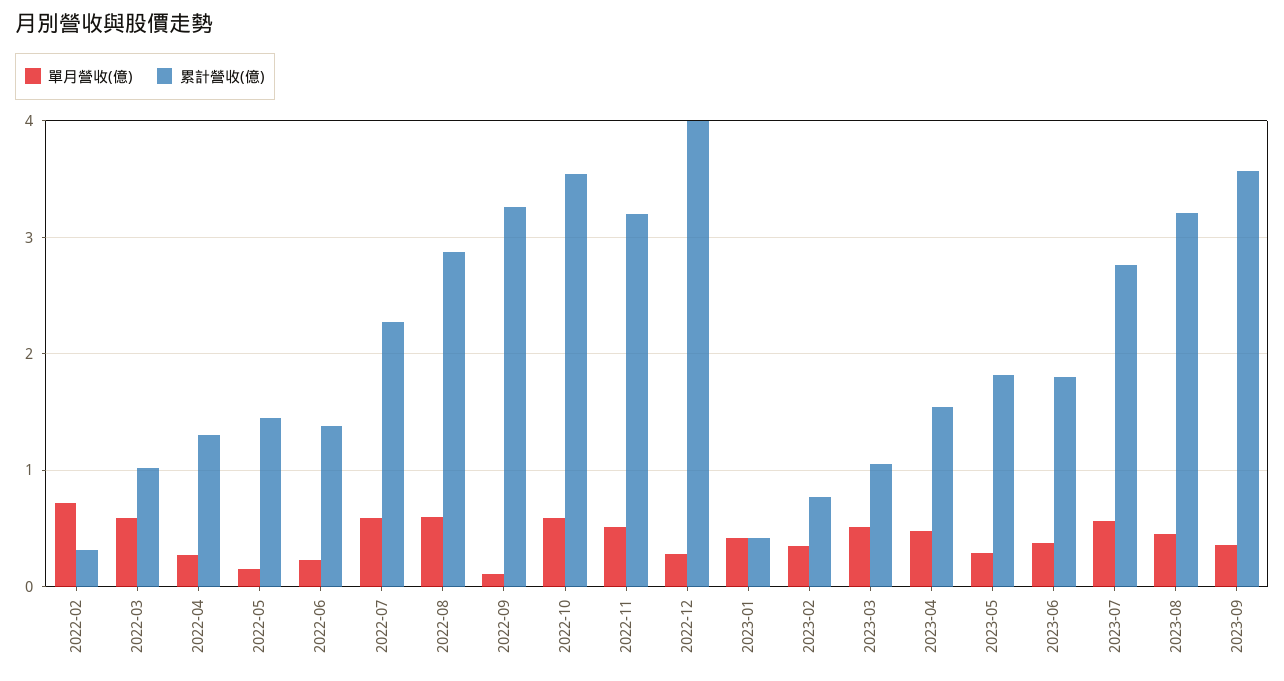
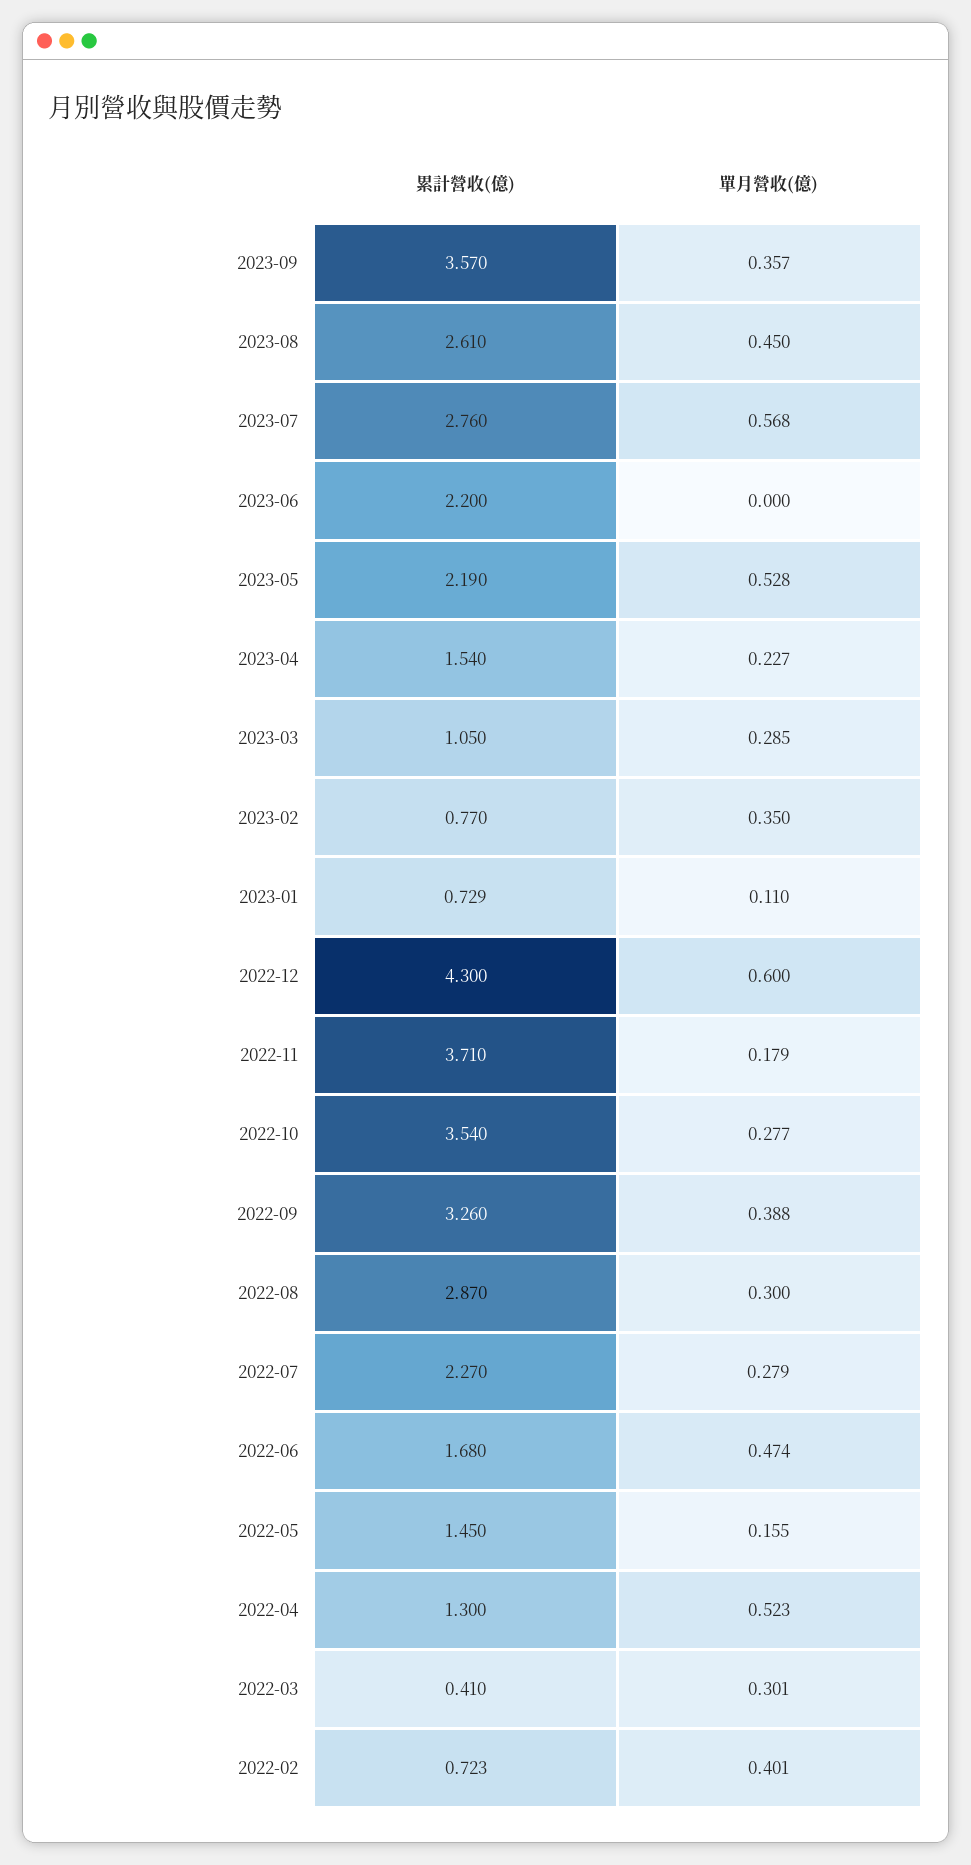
  {
    "單月營收(億)": {
-     "2022-02": 0.7,
+     "2022-02": 0.401,
-     "2022-03": 0.6,
+     "2022-03": 0.301,
-     "2022-04": 0.3,
+     "2022-04": 0.523,
      "2022-05": 0.155,
-     "2022-06": 0.2,
+     "2022-06": 0.474,
-     "2022-07": 0.6,
+     "2022-07": 0.279,
-     "2022-08": 0.6,
+     "2022-08": 0.3,
-     "2022-09": 0.1,
+     "2022-09": 0.388,
-     "2022-10": 0.6,
+     "2022-10": 0.277,
-     "2022-11": 0.5,
+     "2022-11": 0.179,
-     "2022-12": 0.3,
+     "2022-12": 0.6,
-     "2023-01": 0.4,
+     "2023-01": 0.11,
      "2023-02": 0.35,
-     "2023-03": 0.5,
+     "2023-03": 0.285,
-     "2023-04": 0.5,
+     "2023-04": 0.227,
-     "2023-05": 0.3,
+     "2023-05": 0.528,
-     "2023-06": 0.4,
+     "2023-06": 0,
      "2023-07": 0.568,
      "2023-08": 0.45,
      "2023-09": 0.357
    },
    "累計營收(億)": {
-     "2022-02": 0.3,
+     "2022-02": 0.723,
-     "2022-03": 1,
+     "2022-03": 0.41,
      "2022-04": 1.3,
      "2022-05": 1.45,
-     "2022-06": 1.4,
+     "2022-06": 1.68,
      "2022-07": 2.27,
      "2022-08": 2.87,
      "2022-09": 3.26,
      "2022-10": 3.54,
-     "2022-11": 3.2,
+     "2022-11": 3.71,
-     "2022-12": 4,
+     "2022-12": 4.3,
-     "2023-01": 0.4,
+     "2023-01": 0.729,
      "2023-02": 0.77,
      "2023-03": 1.05,
      "2023-04": 1.54,
-     "2023-05": 1.8,
+     "2023-05": 2.19,
-     "2023-06": 1.8,
+     "2023-06": 2.2,
      "2023-07": 2.76,
-     "2023-08": 3.2,
+     "2023-08": 2.61,
      "2023-09": 3.57
    }
  }

